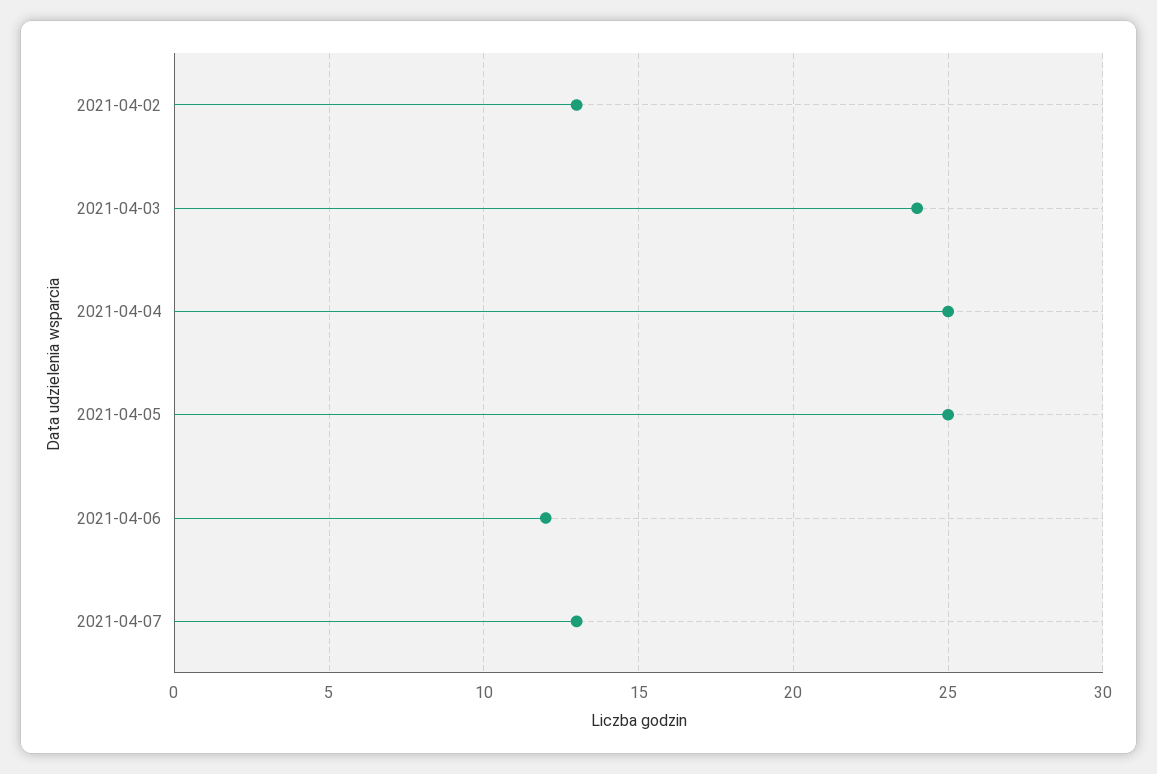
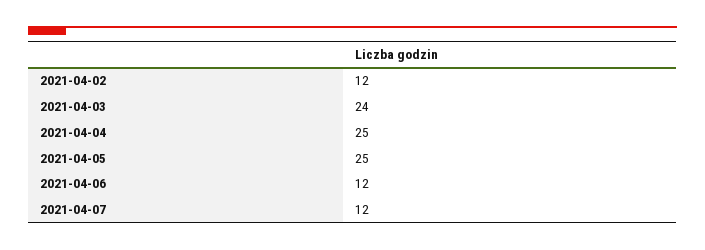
  {
-   "2021-04-02": 13,
+   "2021-04-02": 12,
    "2021-04-03": 24,
    "2021-04-04": 25,
    "2021-04-05": 25,
    "2021-04-06": 12,
-   "2021-04-07": 13
+   "2021-04-07": 12
  }

